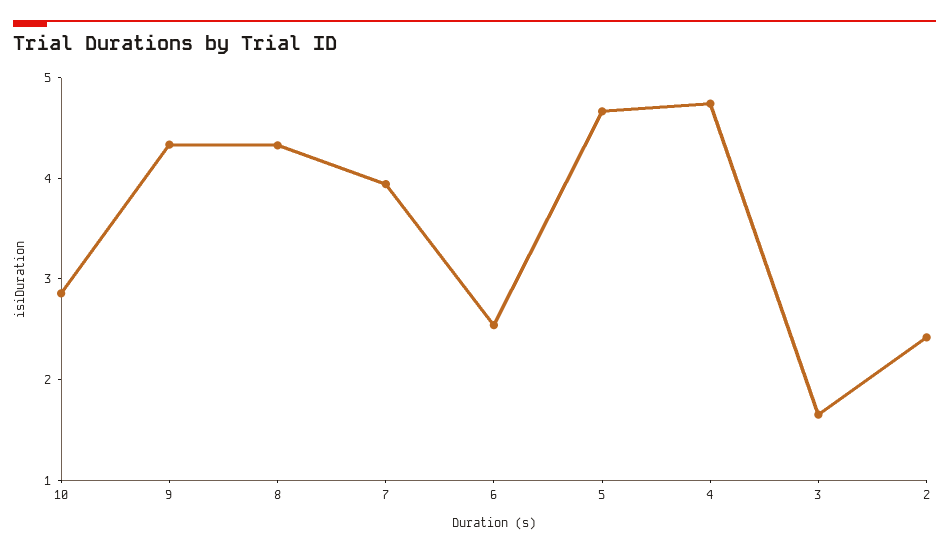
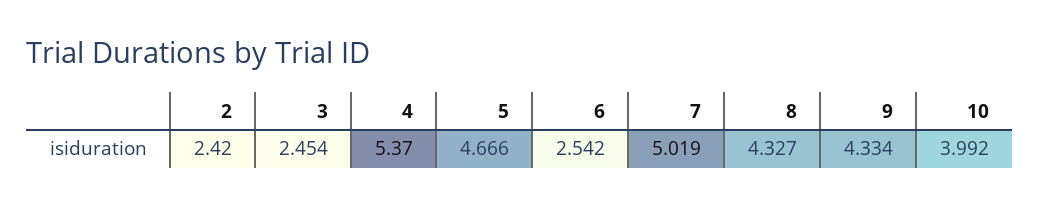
  {
-   "10": 2.8,
+   "10": 3.992,
    "9": 4.334,
    "8": 4.327,
-   "7": 4,
+   "7": 5.019,
    "6": 2.542,
    "5": 4.666,
-   "4": 4.8,
+   "4": 5.37,
-   "3": 1.6,
+   "3": 2.454,
    "2": 2.42
  }

